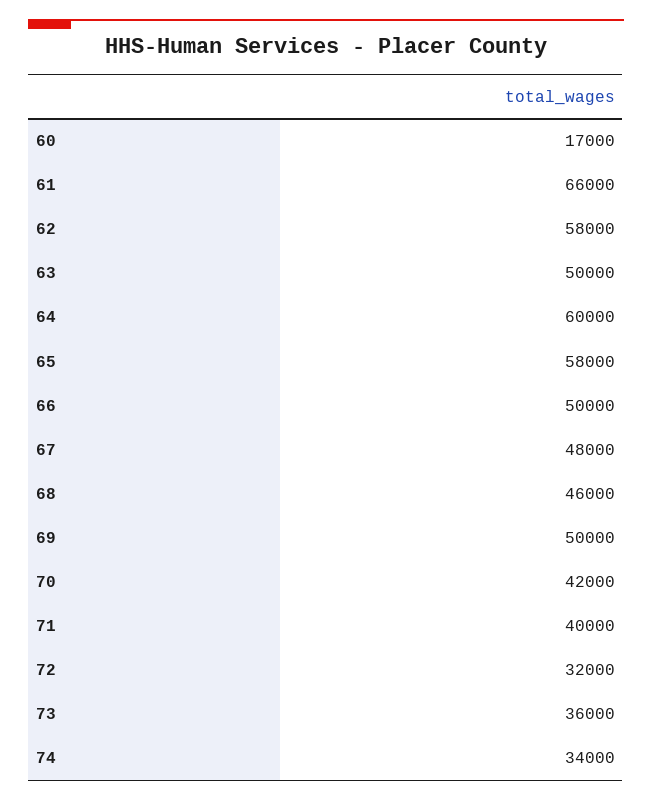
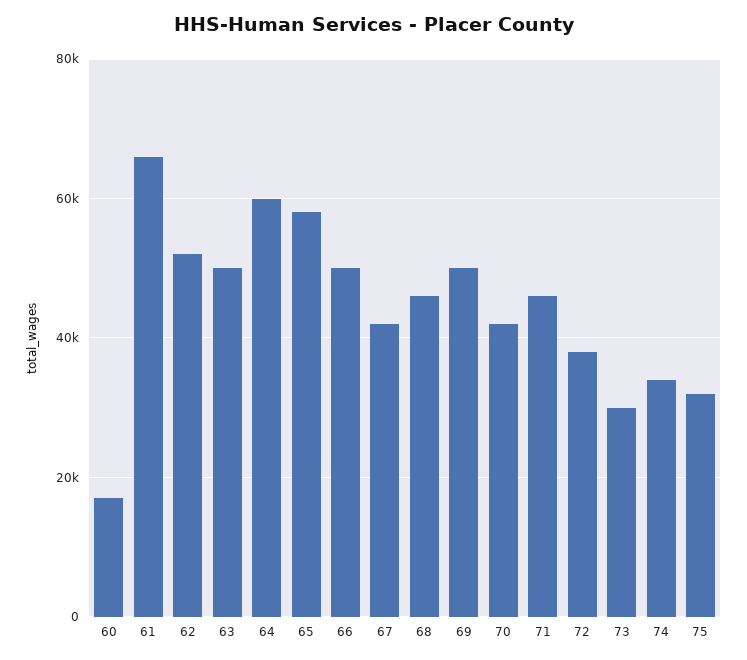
  {
    "60": 17000,
    "61": 66000,
-   "62": 58000,
+   "62": 52000,
    "63": 50000,
    "64": 60000,
    "65": 58000,
    "66": 50000,
-   "67": 48000,
+   "67": 42000,
    "68": 46000,
    "69": 50000,
    "70": 42000,
-   "71": 40000,
+   "71": 46000,
-   "72": 32000,
+   "72": 38000,
-   "73": 36000,
+   "73": 30000,
-   "74": 34000
+   "74": 34000,
+   "75": 32000
  }

